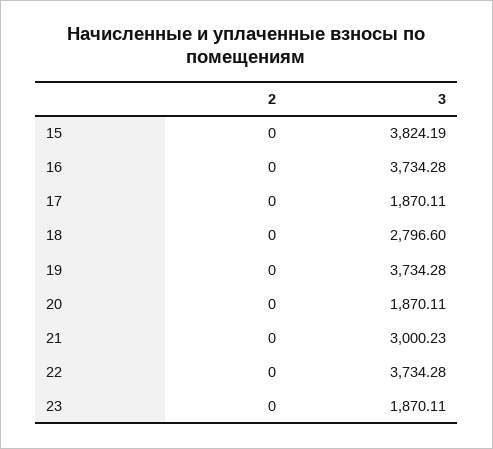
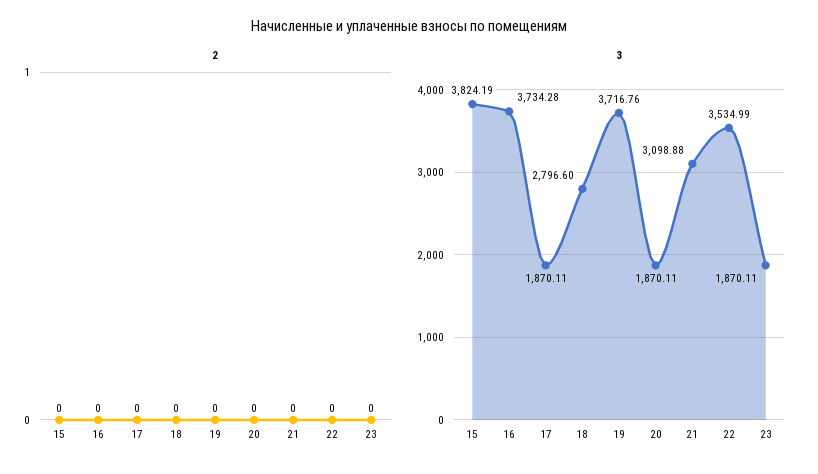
  {
    "2": {
      "15": 0,
      "16": 0,
      "17": 0,
      "18": 0,
      "19": 0,
      "20": 0,
      "21": 0,
      "22": 0,
      "23": 0
    },
    "3": {
      "15": 3824.19,
      "16": 3734.28,
      "17": 1870.11,
      "18": 2796.6,
-     "19": 3734.28,
+     "19": 3716.76,
      "20": 1870.11,
-     "21": 3000.23,
+     "21": 3098.88,
-     "22": 3734.28,
+     "22": 3534.99,
      "23": 1870.11
    }
  }

